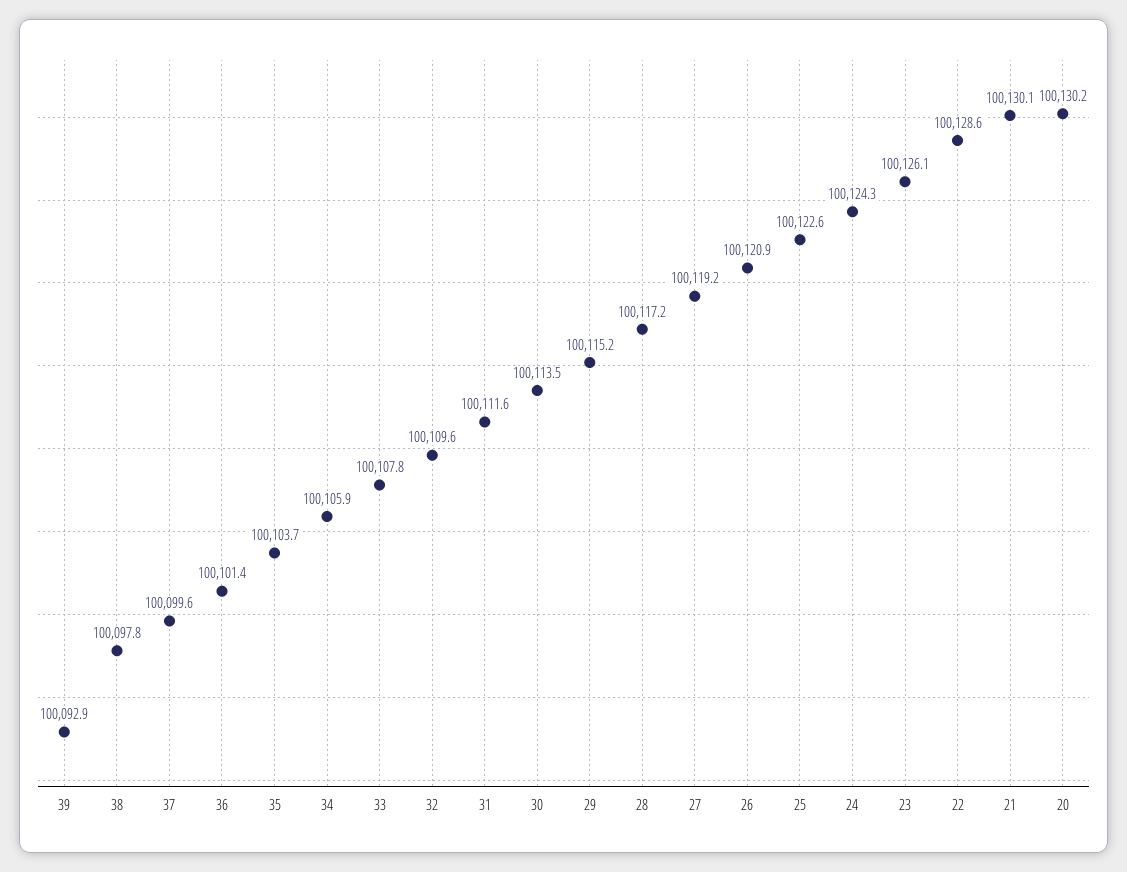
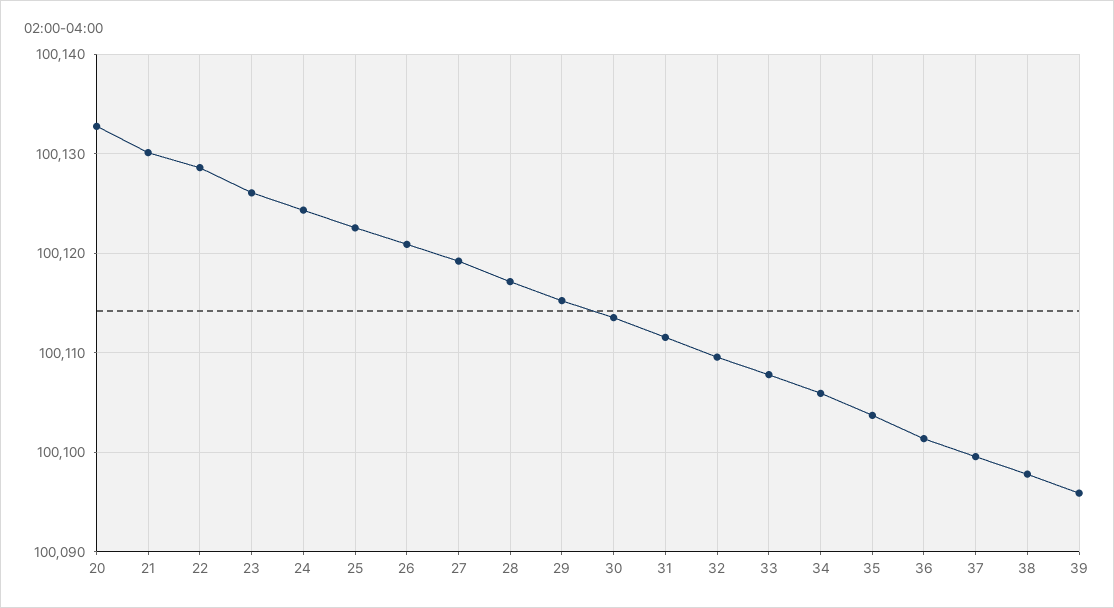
  {
-   "39": 100092.9,
+   "39": 100096,
    "38": 100097.8,
    "37": 100099.6,
    "36": 100101.4,
    "35": 100103.7,
    "34": 100105.9,
    "33": 100107.8,
    "32": 100109.6,
    "31": 100111.6,
    "30": 100113.5,
    "29": 100115.2,
    "28": 100117.2,
    "27": 100119.2,
    "26": 100120.9,
    "25": 100122.6,
    "24": 100124.3,
    "23": 100126.1,
    "22": 100128.6,
    "21": 100130.1,
-   "20": 100130.2
+   "20": 100133
  }

